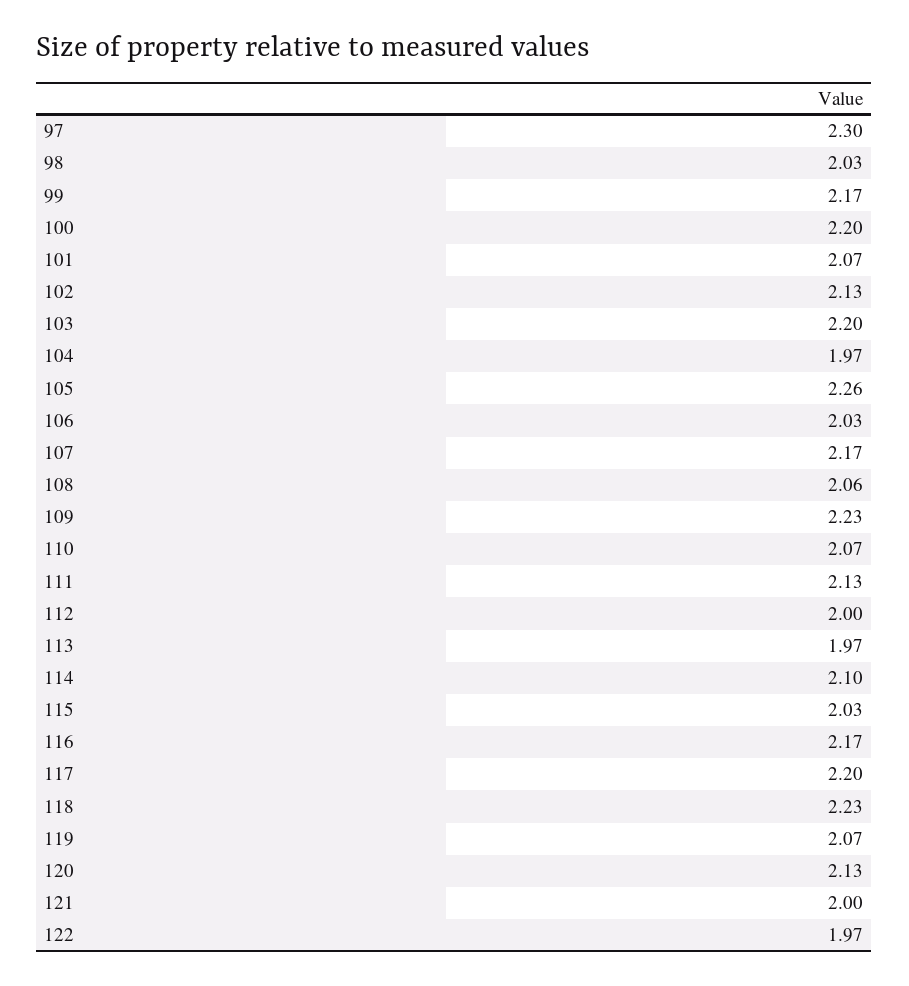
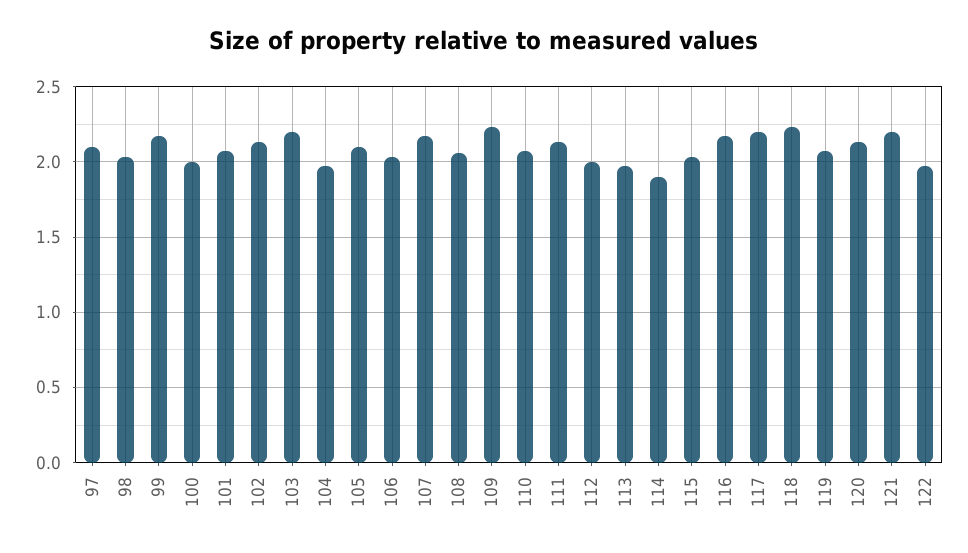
  {
-   "97": 2.3,
+   "97": 2.1,
    "98": 2.03,
    "99": 2.17,
-   "100": 2.2,
+   "100": 2,
    "101": 2.07,
    "102": 2.13,
    "103": 2.2,
    "104": 1.97,
-   "105": 2.26,
+   "105": 2.1,
    "106": 2.03,
    "107": 2.17,
    "108": 2.06,
    "109": 2.23,
    "110": 2.07,
    "111": 2.13,
    "112": 2,
    "113": 1.97,
-   "114": 2.1,
+   "114": 1.9,
    "115": 2.03,
    "116": 2.17,
    "117": 2.2,
    "118": 2.23,
    "119": 2.07,
    "120": 2.13,
-   "121": 2,
+   "121": 2.2,
    "122": 1.97
  }

